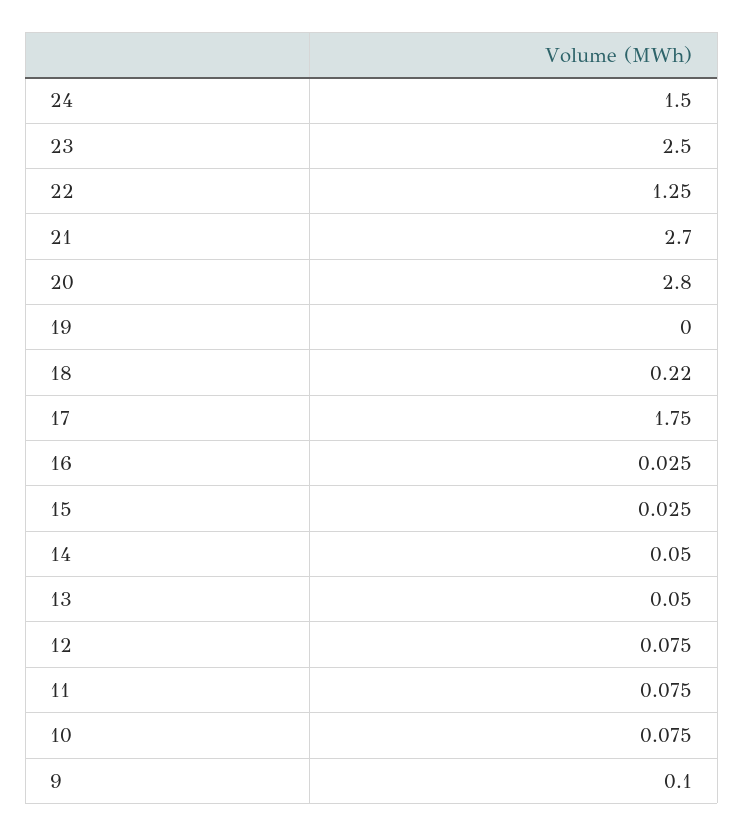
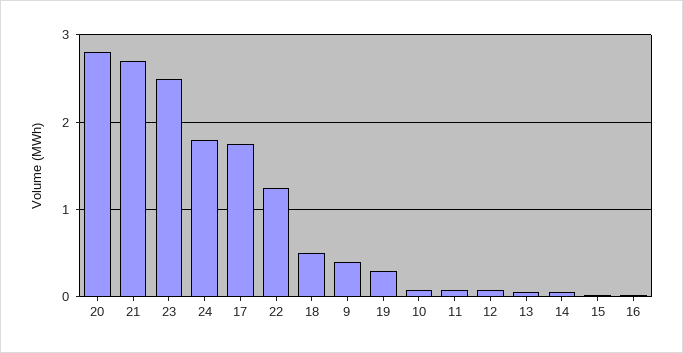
  {
-   "24": 1.5,
+   "24": 1.8,
    "23": 2.5,
    "22": 1.25,
    "21": 2.7,
    "20": 2.8,
-   "19": 0,
+   "19": 0.3,
-   "18": 0.22,
+   "18": 0.5,
    "17": 1.75,
    "16": 0.025,
    "15": 0.025,
    "14": 0.05,
    "13": 0.05,
    "12": 0.075,
    "11": 0.075,
    "10": 0.075,
-   "9": 0.1
+   "9": 0.4
  }

